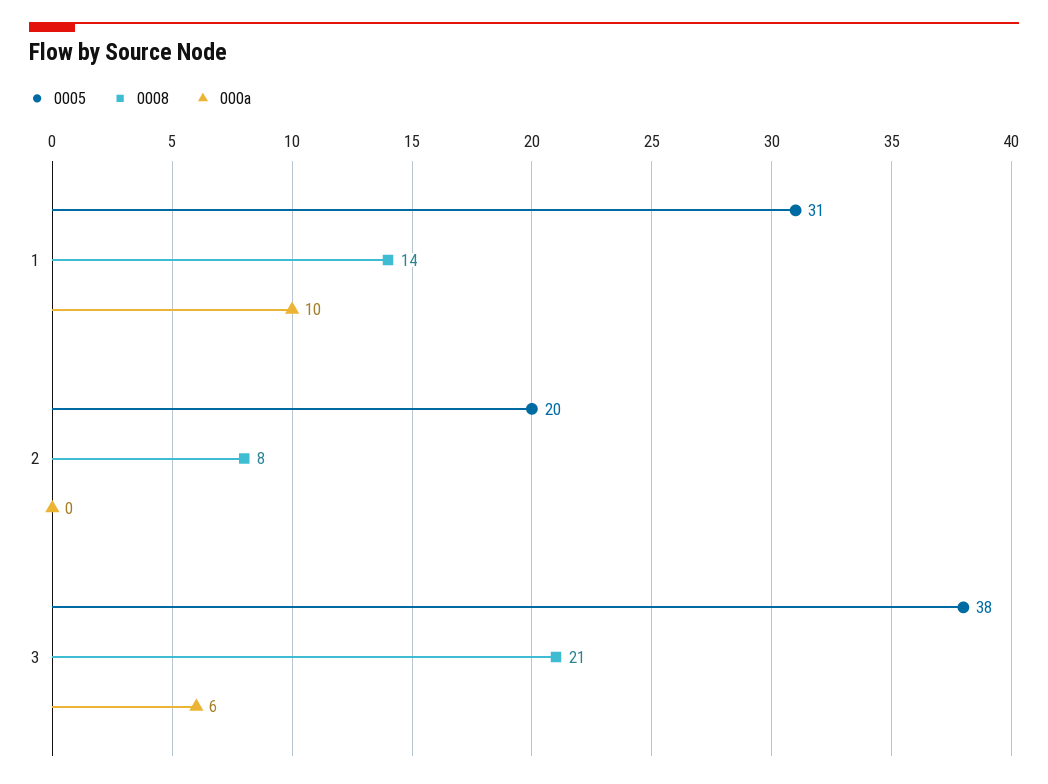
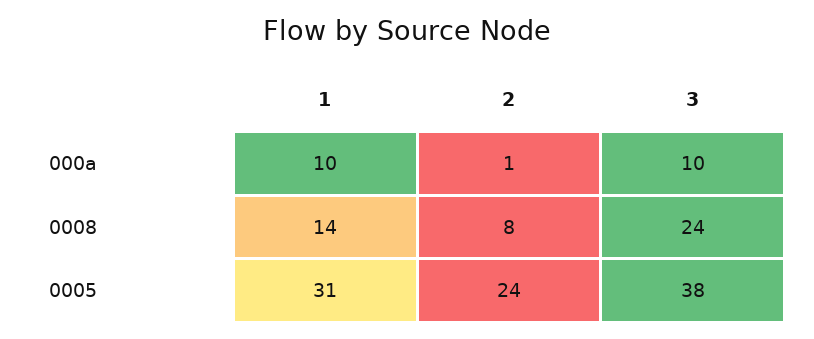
  {
    "0005": {
      "1": 31,
-     "2": 20,
+     "2": 24,
      "3": 38
    },
    "0008": {
      "1": 14,
      "2": 8,
-     "3": 21
+     "3": 24
    },
    "000a": {
      "1": 10,
-     "2": 0,
+     "2": 1,
-     "3": 6
+     "3": 10
    }
  }

